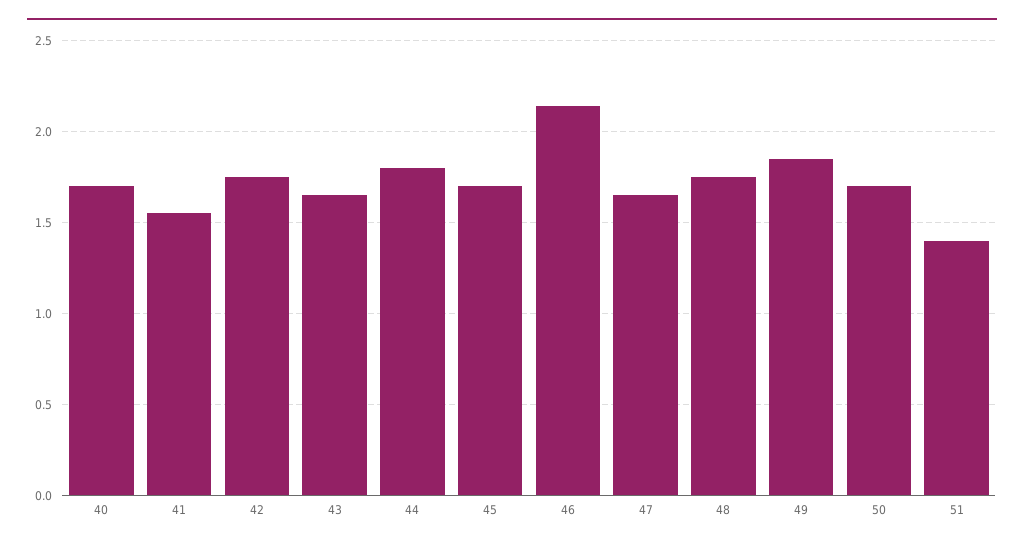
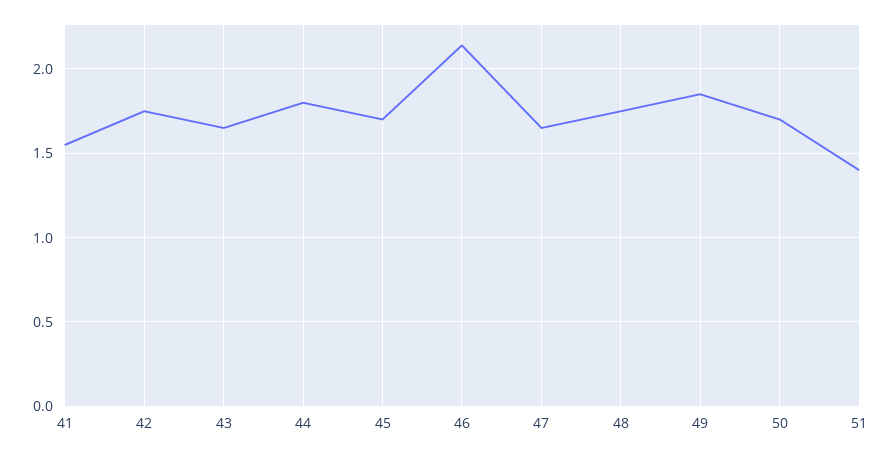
  {
-   "40": 1.7,
    "41": 1.55,
    "42": 1.75,
    "43": 1.65,
    "44": 1.8,
    "45": 1.7,
    "46": 2.15,
    "47": 1.65,
    "48": 1.75,
    "49": 1.85,
    "50": 1.7,
    "51": 1.4
  }

